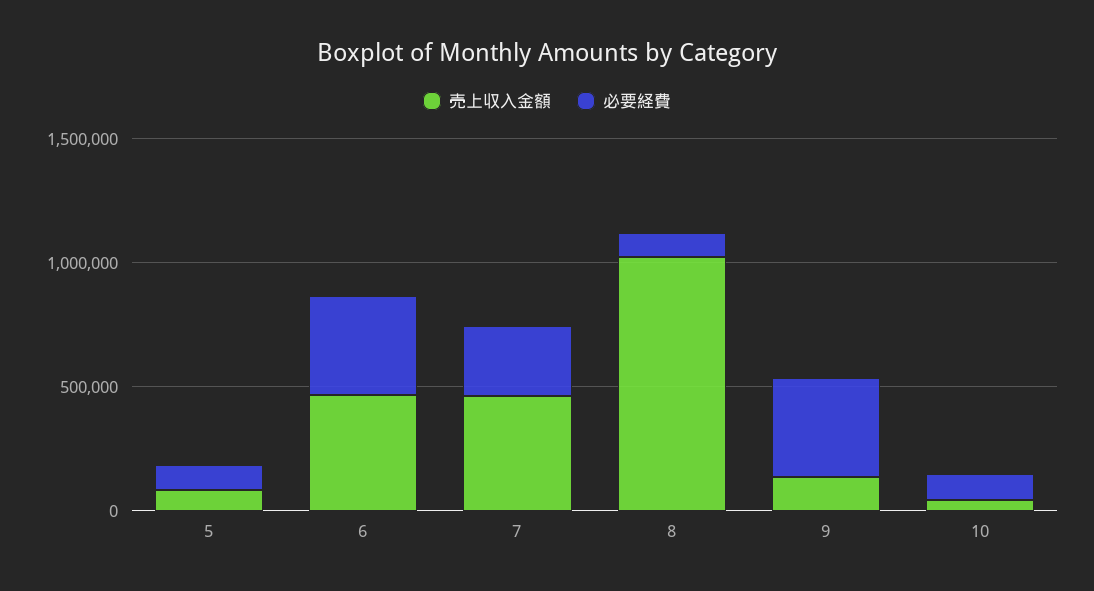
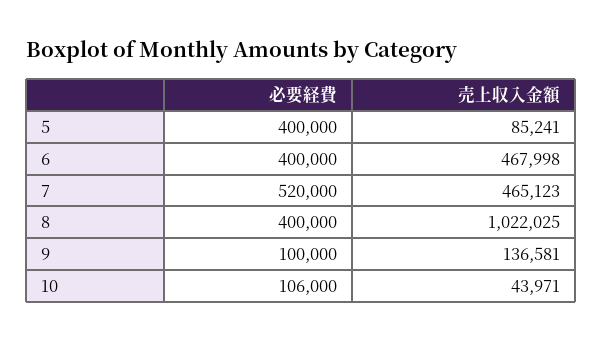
  {
    "売上収入金額": {
      "5": 85241,
      "6": 467998,
      "7": 465123,
      "8": 1022025,
      "9": 136581,
      "10": 43971
    },
    "必要経費": {
-     "5": 100000,
+     "5": 400000,
      "6": 400000,
-     "7": 300000,
+     "7": 520000,
-     "8": 100000,
+     "8": 400000,
-     "9": 400000,
+     "9": 100000,
      "10": 106000
    }
  }

